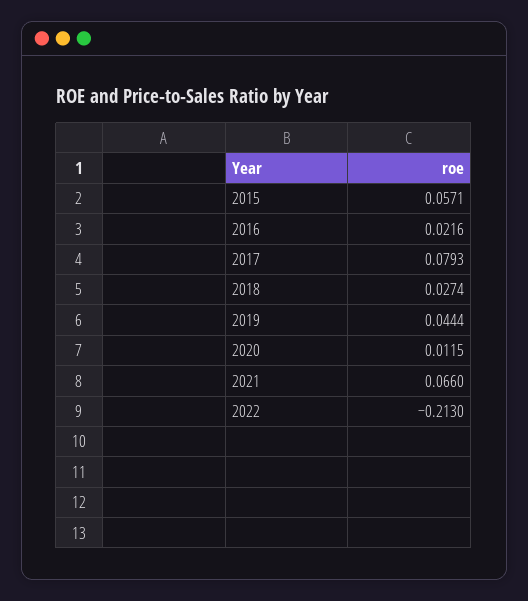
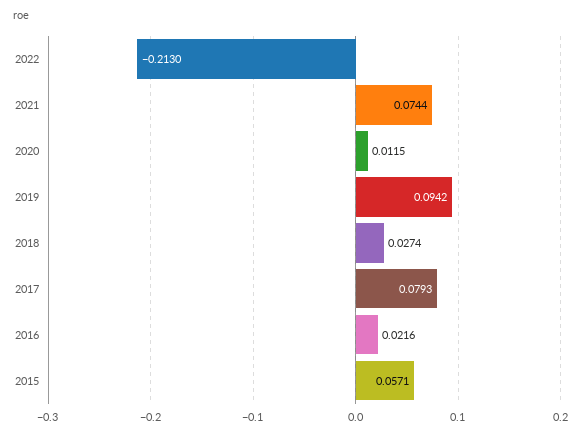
  {
    "2015": 0.0571,
    "2016": 0.0216,
    "2017": 0.0793,
    "2018": 0.0274,
-   "2019": 0.0444,
+   "2019": 0.0942,
    "2020": 0.0115,
-   "2021": 0.066,
+   "2021": 0.0744,
    "2022": -0.213
  }

